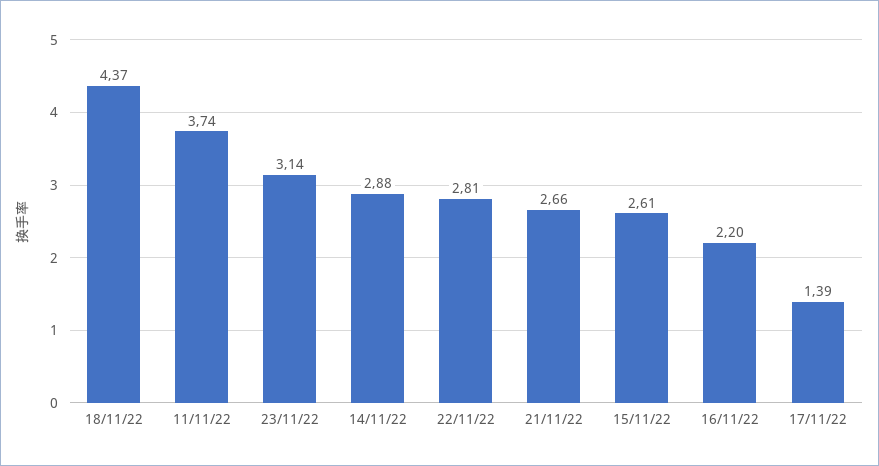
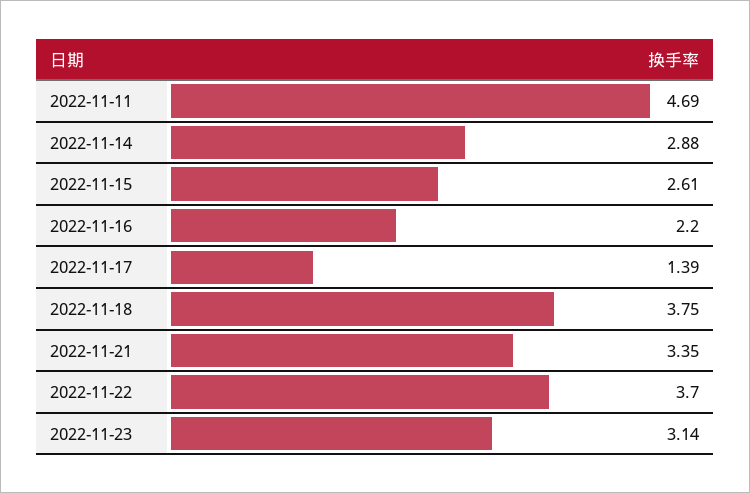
  {
-   "18/11/22": 4.37,
+   "18/11/22": 3.75,
-   "11/11/22": 3.74,
+   "11/11/22": 4.69,
    "23/11/22": 3.14,
    "14/11/22": 2.88,
-   "22/11/22": 2.81,
+   "22/11/22": 3.7,
-   "21/11/22": 2.66,
+   "21/11/22": 3.35,
    "15/11/22": 2.61,
    "16/11/22": 2.2,
    "17/11/22": 1.39
  }

